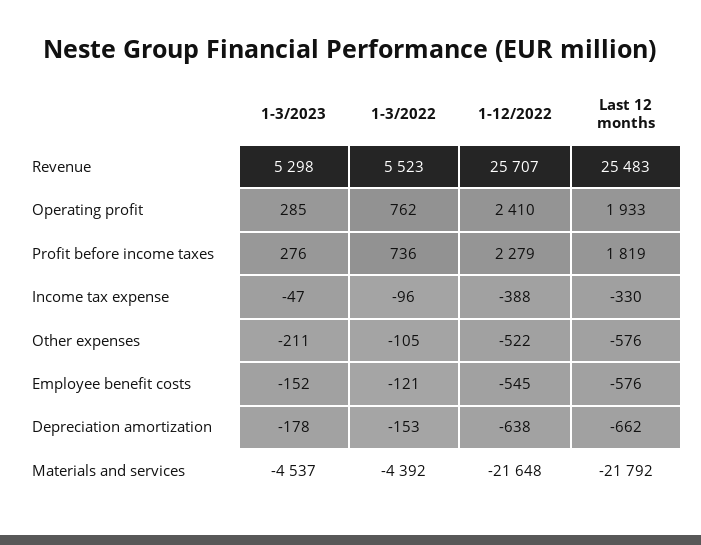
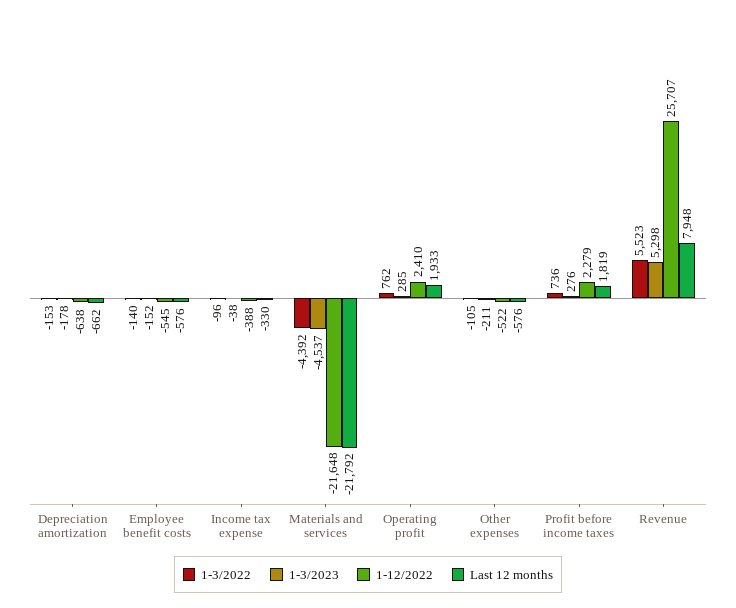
  {
    "1-3/2023": {
      "Revenue": 5298,
      "Operating profit": 285,
      "Profit before income taxes": 276,
-     "Income tax expense": -47,
+     "Income tax expense": -38,
      "Other expenses": -211,
      "Employee benefit costs": -152,
      "Depreciation amortization": -178,
      "Materials and services": -4537
    },
    "1-3/2022": {
      "Revenue": 5523,
      "Operating profit": 762,
      "Profit before income taxes": 736,
      "Income tax expense": -96,
      "Other expenses": -105,
-     "Employee benefit costs": -121,
+     "Employee benefit costs": -140,
      "Depreciation amortization": -153,
      "Materials and services": -4392
    },
    "1-12/2022": {
      "Revenue": 25707,
      "Operating profit": 2410,
      "Profit before income taxes": 2279,
      "Income tax expense": -388,
      "Other expenses": -522,
      "Employee benefit costs": -545,
      "Depreciation amortization": -638,
      "Materials and services": -21648
    },
    "Last 12 months": {
-     "Revenue": 25483,
+     "Revenue": 7948,
      "Operating profit": 1933,
      "Profit before income taxes": 1819,
      "Income tax expense": -330,
      "Other expenses": -576,
      "Employee benefit costs": -576,
      "Depreciation amortization": -662,
      "Materials and services": -21792
    }
  }

